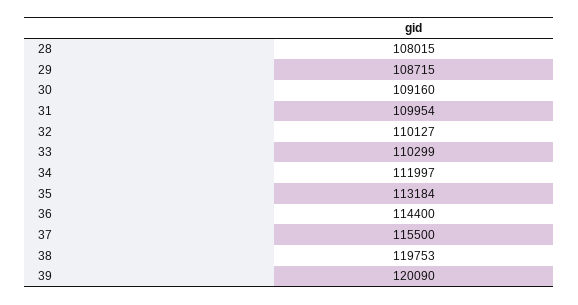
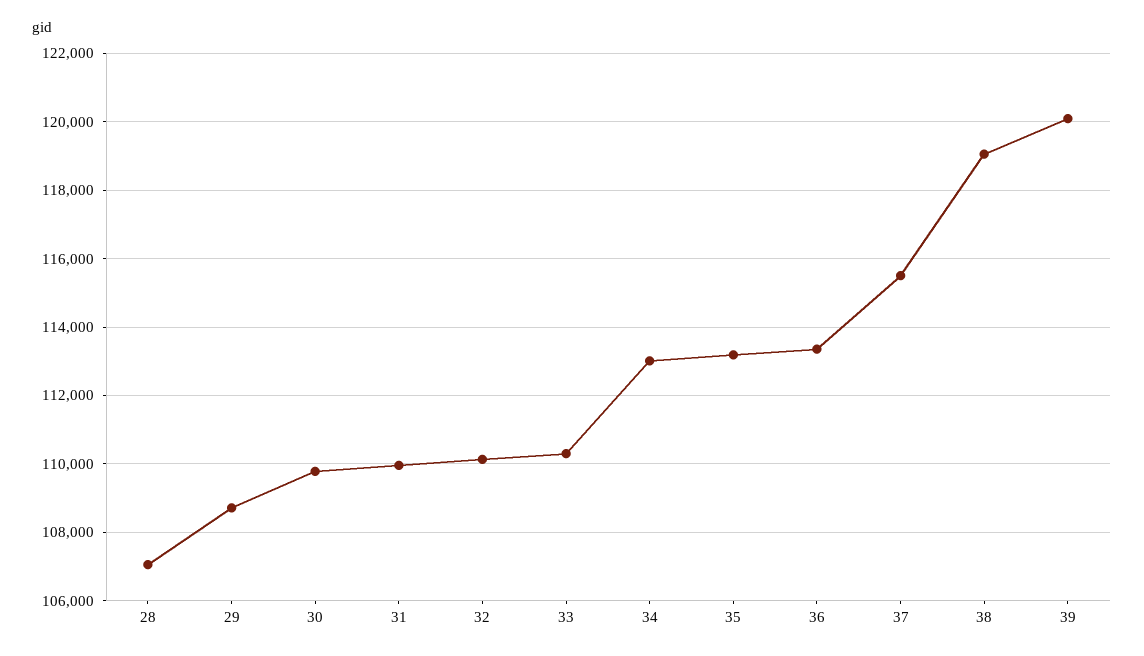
  {
-   "28": 108015,
+   "28": 107000,
    "29": 108715,
-   "30": 109160,
+   "30": 109800,
    "31": 109954,
    "32": 110127,
    "33": 110299,
-   "34": 111997,
+   "34": 113000,
    "35": 113184,
-   "36": 114400,
+   "36": 113400,
    "37": 115500,
-   "38": 119753,
+   "38": 119000,
    "39": 120090
  }

